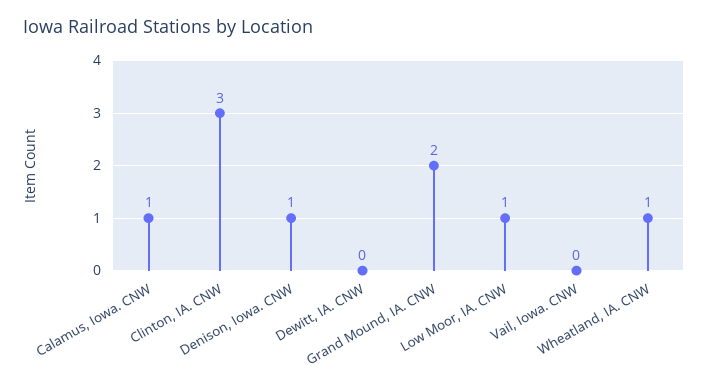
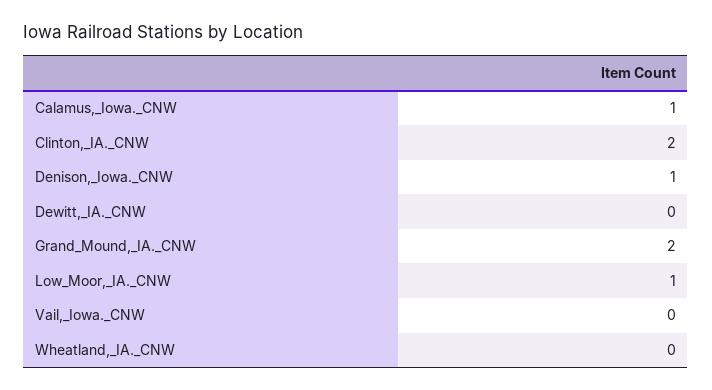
  {
    "Calamus, Iowa. CNW": 1,
-   "Clinton, IA. CNW": 3,
+   "Clinton, IA. CNW": 2,
    "Denison, Iowa. CNW": 1,
    "Dewitt, IA. CNW": 0,
    "Grand Mound, IA. CNW": 2,
    "Low Moor, IA. CNW": 1,
    "Vail, Iowa. CNW": 0,
-   "Wheatland, IA. CNW": 1
+   "Wheatland, IA. CNW": 0
  }

